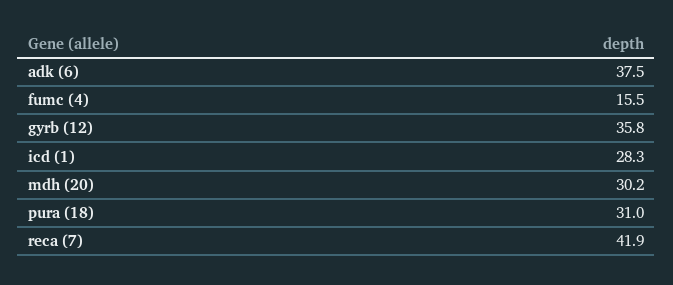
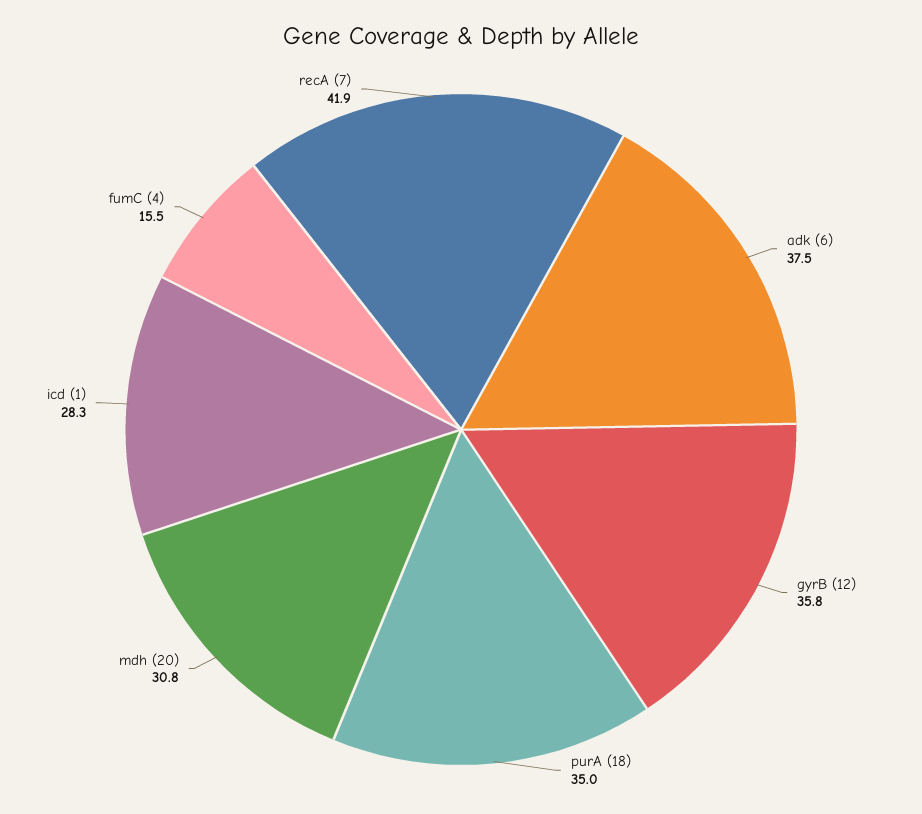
  {
    "adk (6)": 37.5,
    "fumc (4)": 15.5,
    "gyrb (12)": 35.8,
    "icd (1)": 28.3,
-   "mdh (20)": 30.2,
+   "mdh (20)": 30.8,
-   "pura (18)": 31,
+   "pura (18)": 35,
    "reca (7)": 41.9
  }

